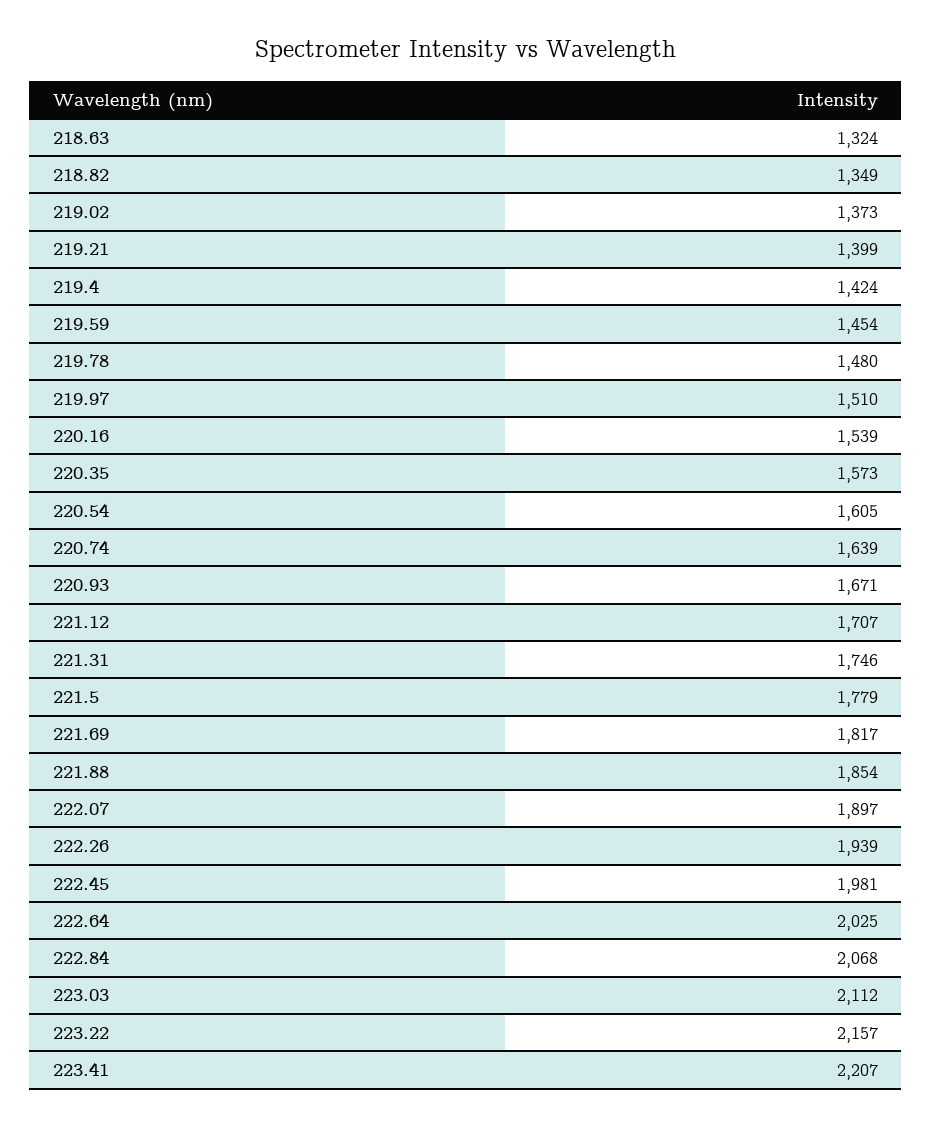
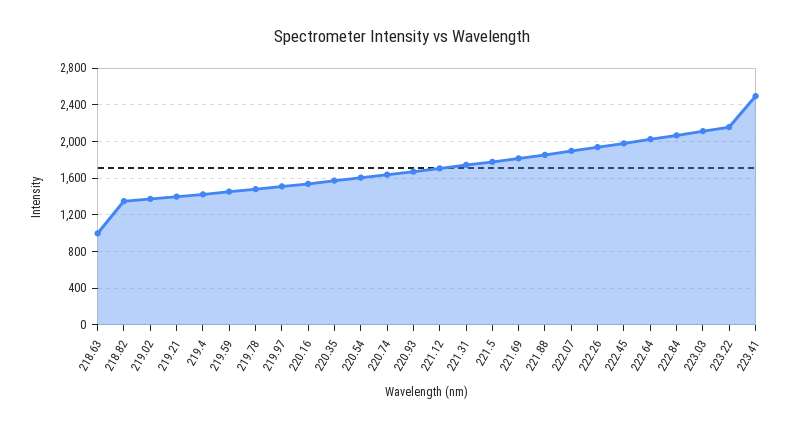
  {
-   "218.63": 1324,
+   "218.63": 1000,
    "218.82": 1349,
    "219.02": 1373,
    "219.21": 1399,
    "219.4": 1424,
    "219.59": 1454,
    "219.78": 1480,
    "219.97": 1510,
    "220.16": 1539,
    "220.35": 1573,
    "220.54": 1605,
    "220.74": 1639,
    "220.93": 1671,
    "221.12": 1707,
    "221.31": 1746,
    "221.5": 1779,
    "221.69": 1817,
    "221.88": 1854,
    "222.07": 1897,
    "222.26": 1939,
    "222.45": 1981,
    "222.64": 2025,
    "222.84": 2068,
    "223.03": 2112,
    "223.22": 2157,
-   "223.41": 2207
+   "223.41": 2500
  }

